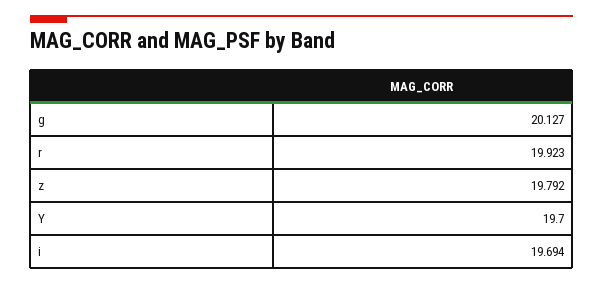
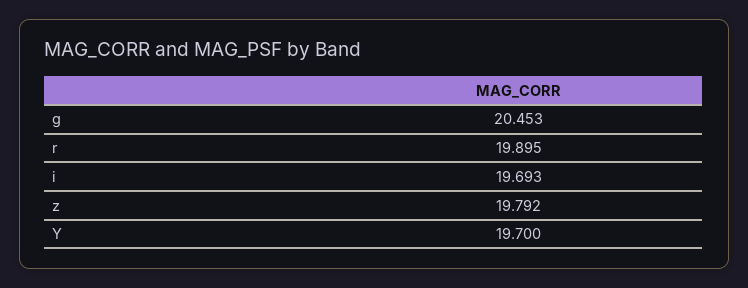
  {
-   "g": 20.127,
+   "g": 20.453,
-   "r": 19.923,
+   "r": 19.895,
    "z": 19.792,
    "Y": 19.7,
-   "i": 19.694
+   "i": 19.693
  }

